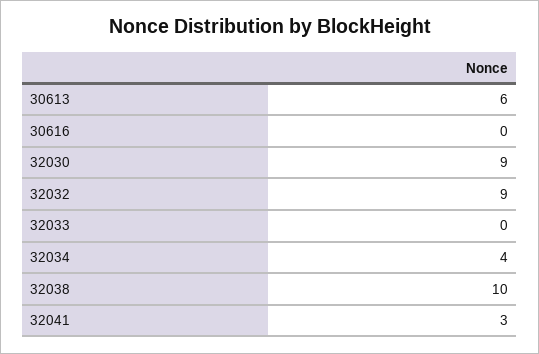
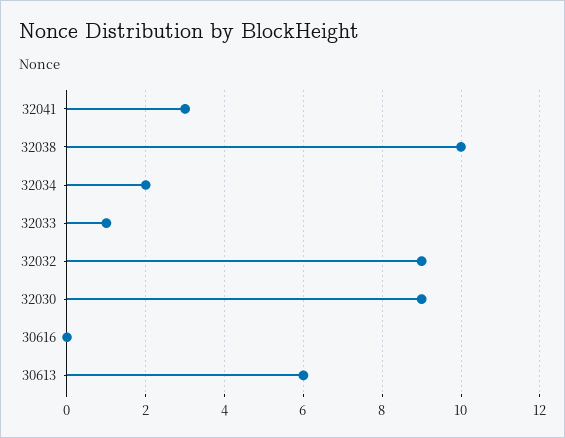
  {
    "30613": 6,
    "30616": 0,
    "32030": 9,
    "32032": 9,
-   "32033": 0,
+   "32033": 1,
-   "32034": 4,
+   "32034": 2,
    "32038": 10,
    "32041": 3
  }

